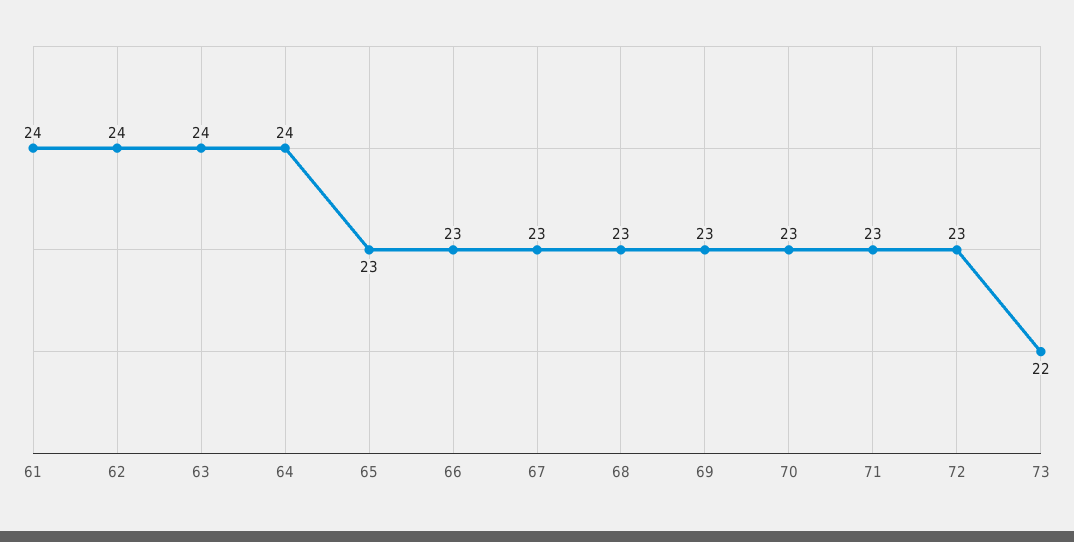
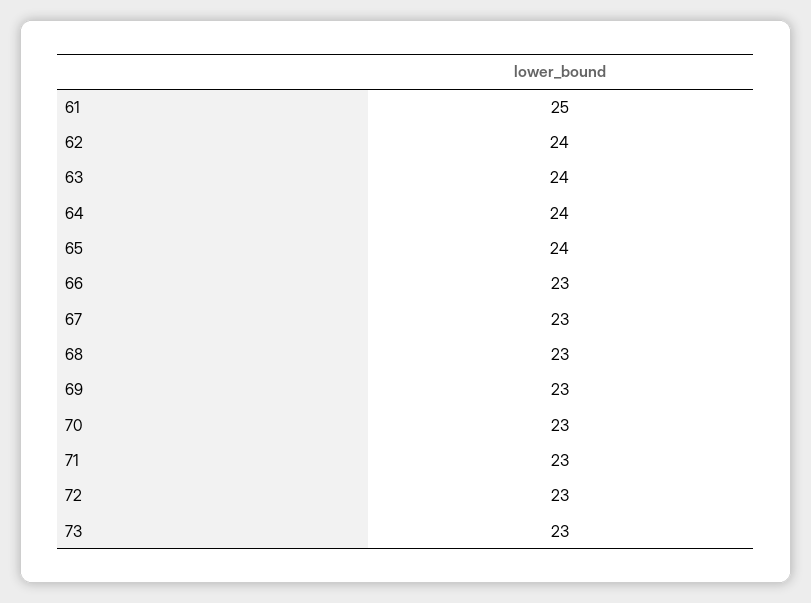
  {
-   "61": 24,
+   "61": 25,
    "62": 24,
    "63": 24,
    "64": 24,
-   "65": 23,
+   "65": 24,
    "66": 23,
    "67": 23,
    "68": 23,
    "69": 23,
    "70": 23,
    "71": 23,
    "72": 23,
-   "73": 22
+   "73": 23
  }

